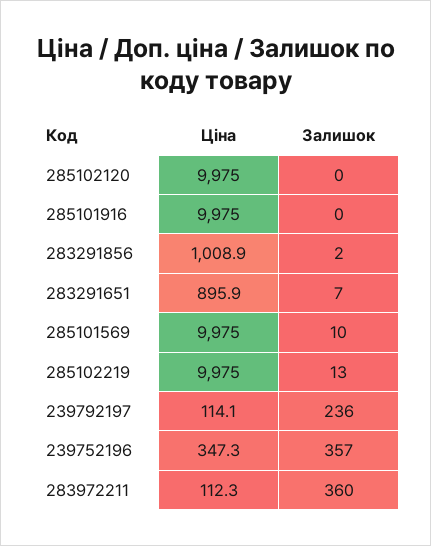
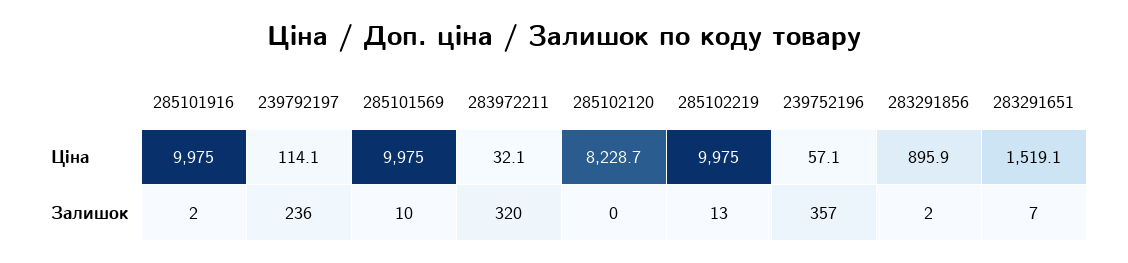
  {
    "Ціна": {
-     "285102120": 9975,
+     "285102120": 8228.7,
      "285101916": 9975,
-     "283291856": 1008.9,
+     "283291856": 895.9,
-     "283291651": 895.9,
+     "283291651": 1519.1,
      "285101569": 9975,
      "285102219": 9975,
      "239792197": 114.1,
-     "239752196": 347.3,
+     "239752196": 57.1,
-     "283972211": 112.3
+     "283972211": 32.1
    },
    "Залишок": {
      "285102120": 0,
-     "285101916": 0,
+     "285101916": 2,
      "283291856": 2,
      "283291651": 7,
      "285101569": 10,
      "285102219": 13,
      "239792197": 236,
      "239752196": 357,
-     "283972211": 360
+     "283972211": 320
    }
  }

